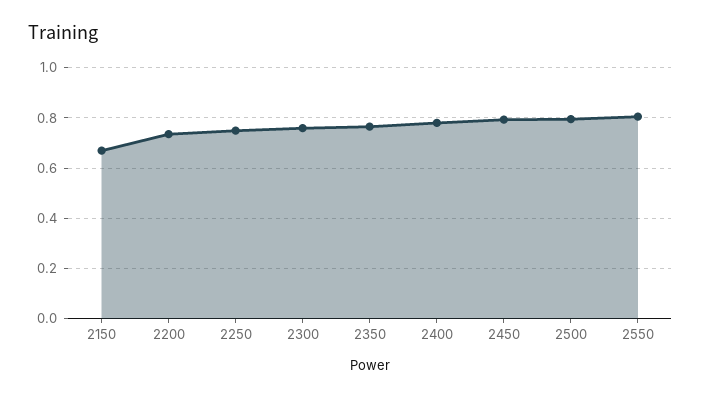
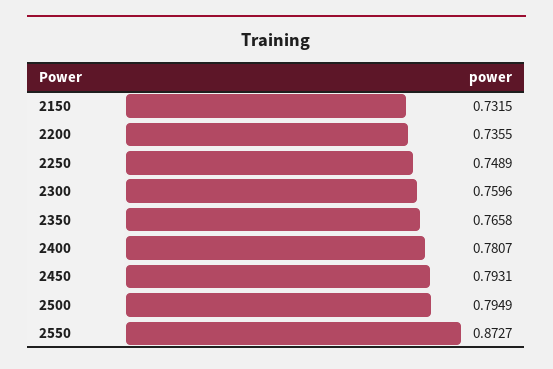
  {
-   "2150": 0.675,
+   "2150": 0.7315,
    "2200": 0.7355,
    "2250": 0.7489,
    "2300": 0.7596,
    "2350": 0.7658,
    "2400": 0.7807,
    "2450": 0.7931,
    "2500": 0.7949,
-   "2550": 0.8
+   "2550": 0.8727
  }

